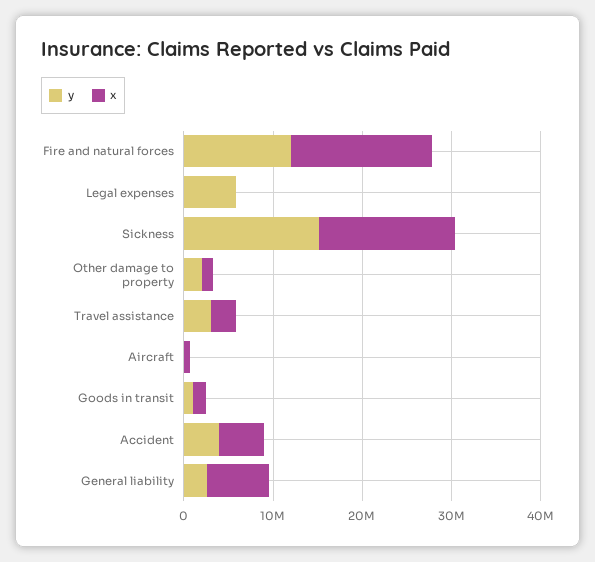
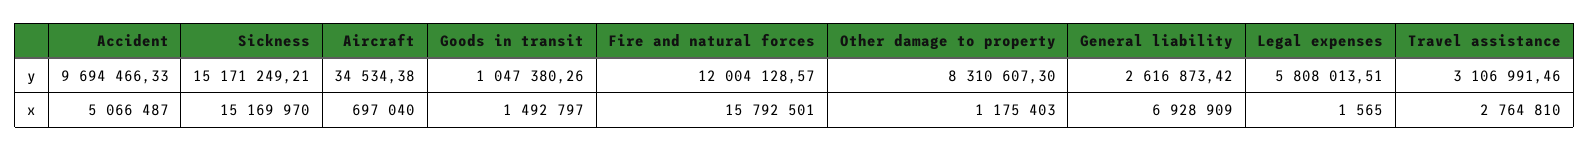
  {
    "y": {
      "Fire and natural forces": 12004128.57,
      "Legal expenses": 5808013.51,
      "Sickness": 15171249.21,
-     "Other damage to property": 2000000,
+     "Other damage to property": 8310607.3,
      "Travel assistance": 3106991.46,
      "Aircraft": 34534.38,
      "Goods in transit": 1047380.26,
-     "Accident": 4000000,
+     "Accident": 9694466.33,
      "General liability": 2616873.42
    },
    "x": {
      "Fire and natural forces": 15792501,
      "Legal expenses": 1565,
      "Sickness": 15169970,
      "Other damage to property": 1175403,
      "Travel assistance": 2764810,
      "Aircraft": 697040,
      "Goods in transit": 1492797,
      "Accident": 5066487,
      "General liability": 6928909
    }
  }

